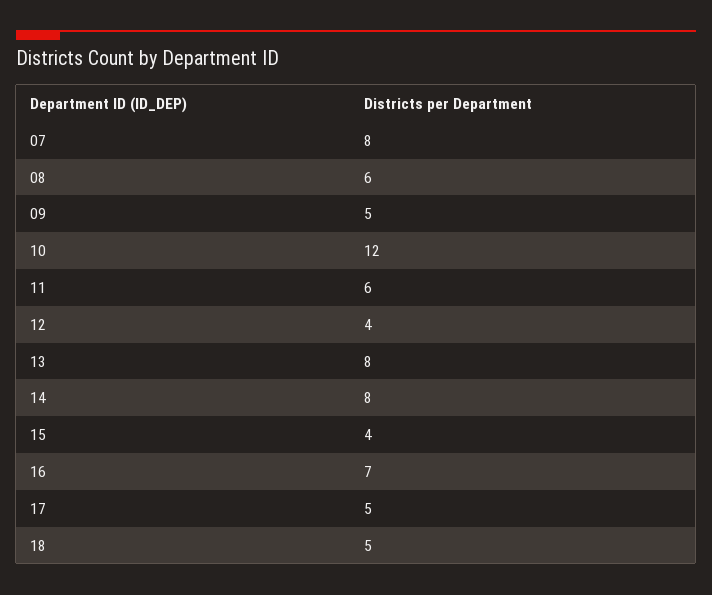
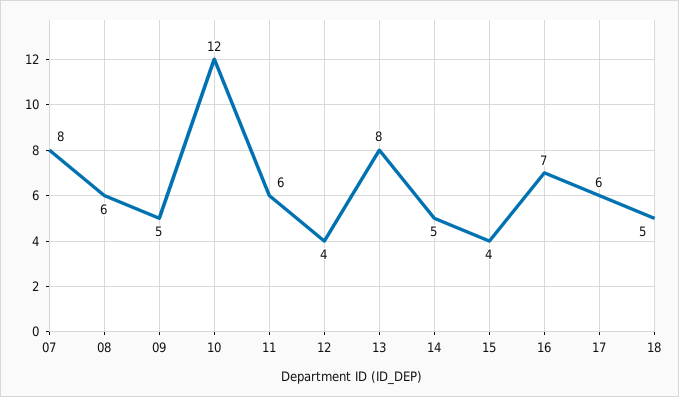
  {
    "07": 8,
    "08": 6,
    "09": 5,
    "10": 12,
    "11": 6,
    "12": 4,
    "13": 8,
-   "14": 8,
+   "14": 5,
    "15": 4,
    "16": 7,
-   "17": 5,
+   "17": 6,
    "18": 5
  }

